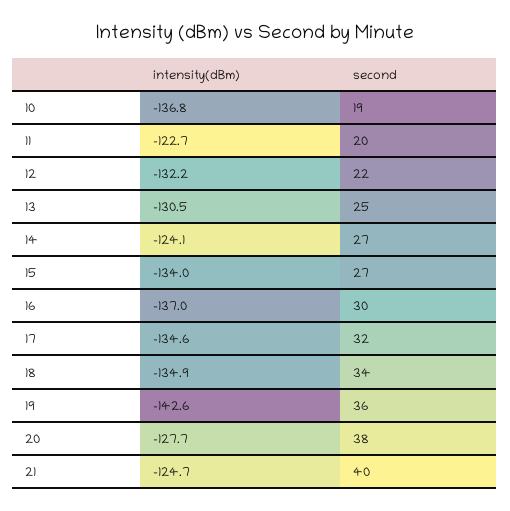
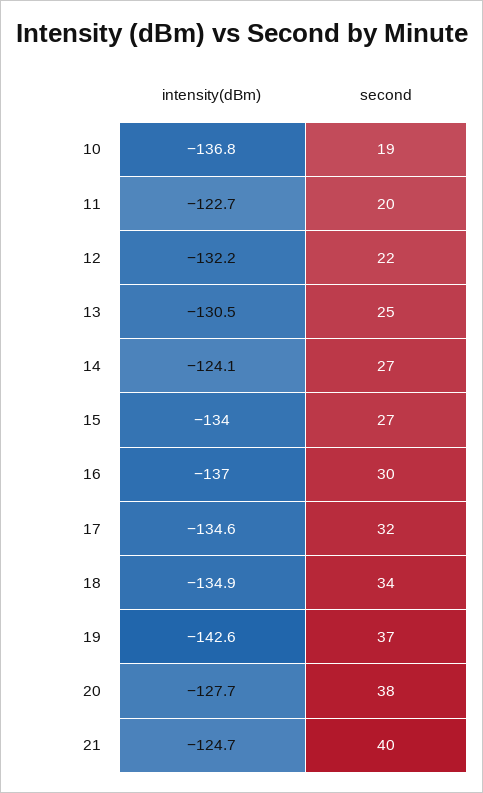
  {
    "intensity(dBm)": {
      "10": -136.8,
      "11": -122.7,
      "12": -132.2,
      "13": -130.5,
      "14": -124.1,
      "15": -134,
      "16": -137,
      "17": -134.6,
      "18": -134.9,
      "19": -142.6,
      "20": -127.7,
      "21": -124.7
    },
    "second": {
      "10": 19,
      "11": 20,
      "12": 22,
      "13": 25,
      "14": 27,
      "15": 27,
      "16": 30,
      "17": 32,
      "18": 34,
-     "19": 36,
+     "19": 37,
      "20": 38,
      "21": 40
    }
  }

